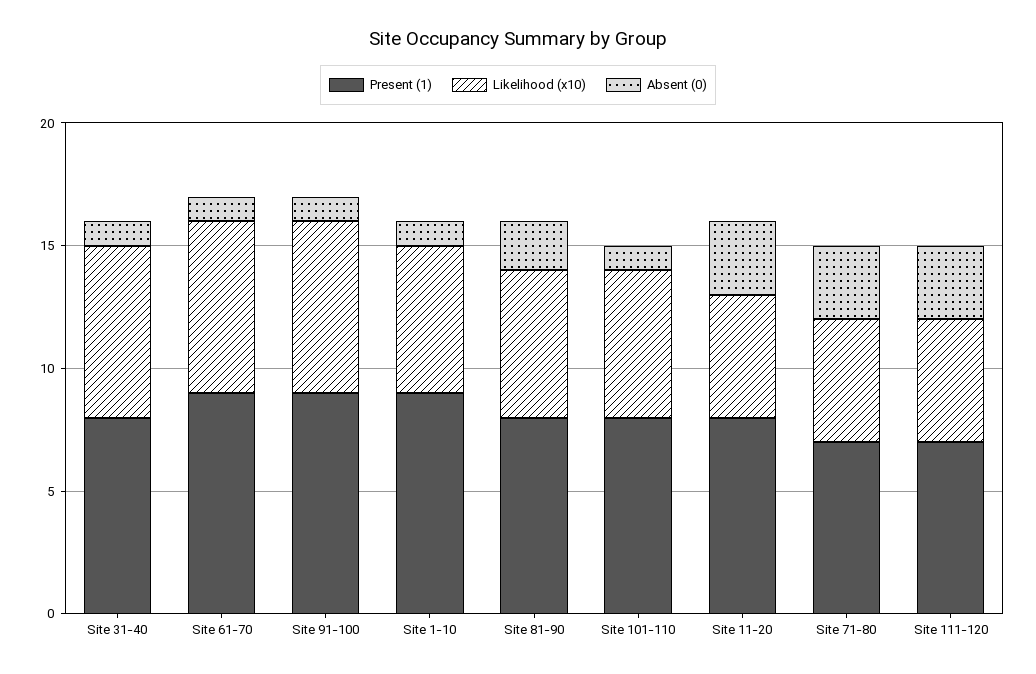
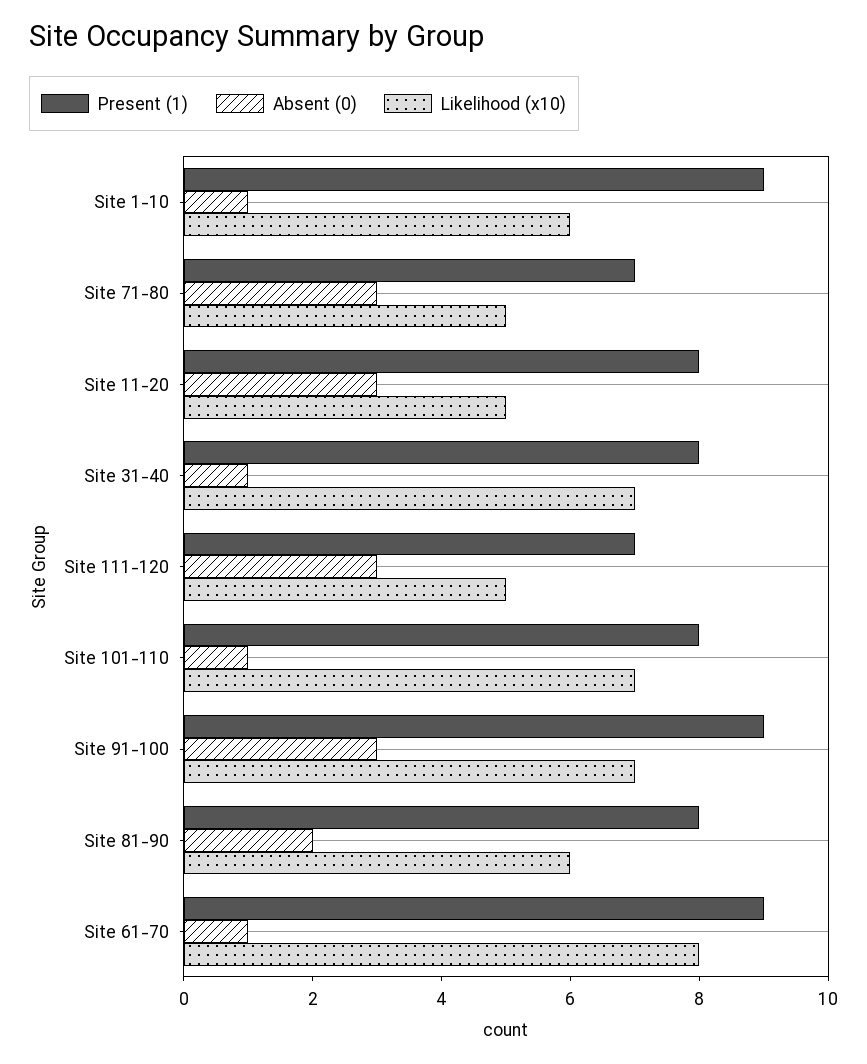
  {
    "Present (1)": {
      "Site 31-40": 8,
      "Site 61-70": 9,
      "Site 91-100": 9,
      "Site 1-10": 9,
      "Site 81-90": 8,
      "Site 101-110": 8,
      "Site 11-20": 8,
      "Site 71-80": 7,
      "Site 111-120": 7
    },
    "Likelihood (x10)": {
      "Site 31-40": 7,
-     "Site 61-70": 7,
+     "Site 61-70": 8,
      "Site 91-100": 7,
      "Site 1-10": 6,
      "Site 81-90": 6,
-     "Site 101-110": 6,
+     "Site 101-110": 7,
      "Site 11-20": 5,
      "Site 71-80": 5,
      "Site 111-120": 5
    },
    "Absent (0)": {
      "Site 31-40": 1,
      "Site 61-70": 1,
-     "Site 91-100": 1,
+     "Site 91-100": 3,
      "Site 1-10": 1,
      "Site 81-90": 2,
      "Site 101-110": 1,
      "Site 11-20": 3,
      "Site 71-80": 3,
      "Site 111-120": 3
    }
  }

